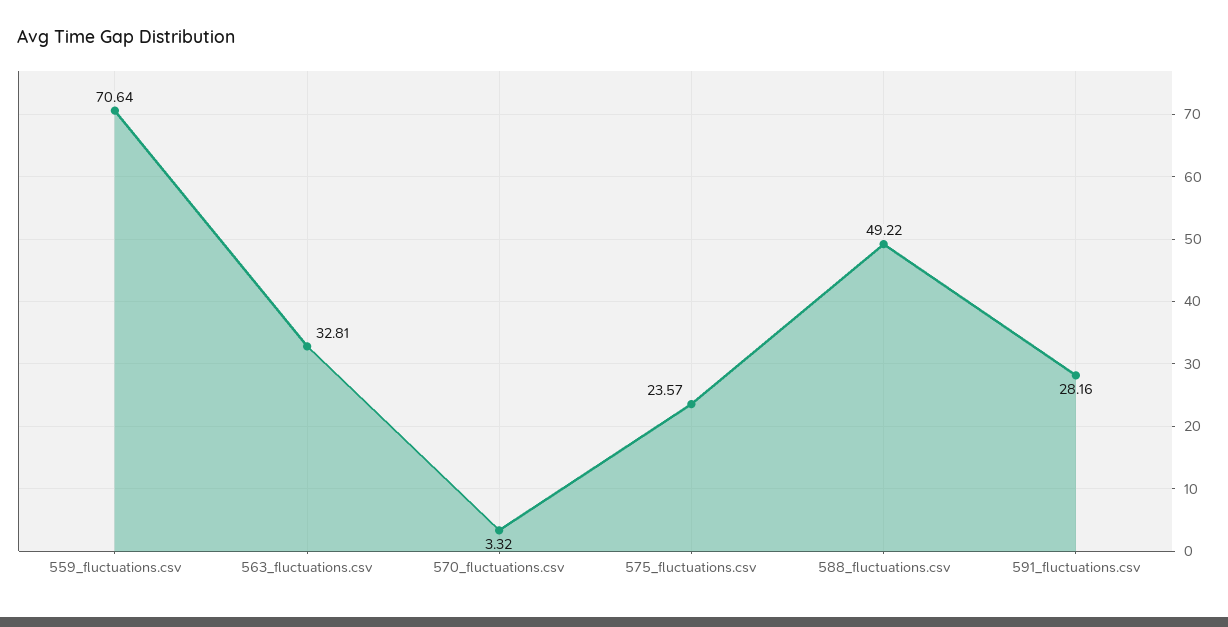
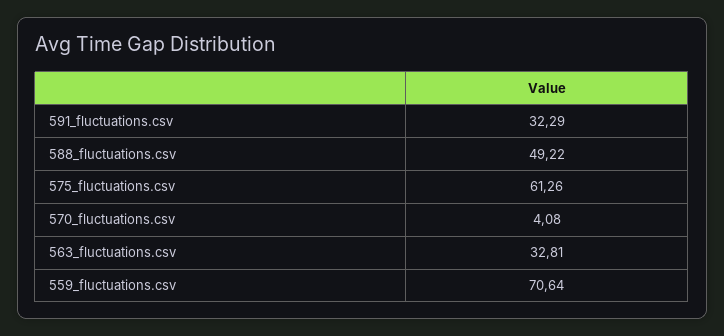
  {
    "559_fluctuations.csv": 70.64,
    "563_fluctuations.csv": 32.81,
-   "570_fluctuations.csv": 3.32,
+   "570_fluctuations.csv": 4.08,
-   "575_fluctuations.csv": 23.57,
+   "575_fluctuations.csv": 61.26,
    "588_fluctuations.csv": 49.22,
-   "591_fluctuations.csv": 28.16
+   "591_fluctuations.csv": 32.29
  }

